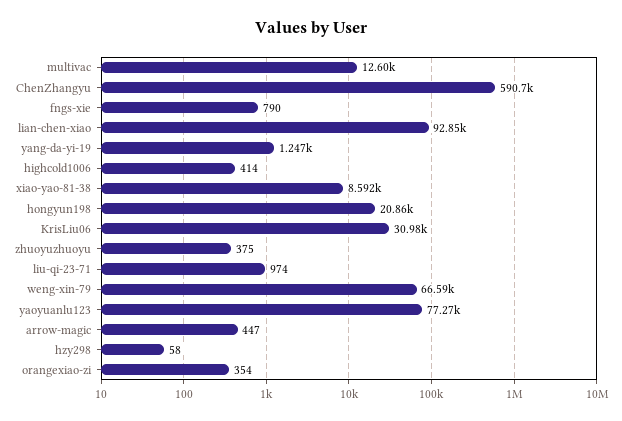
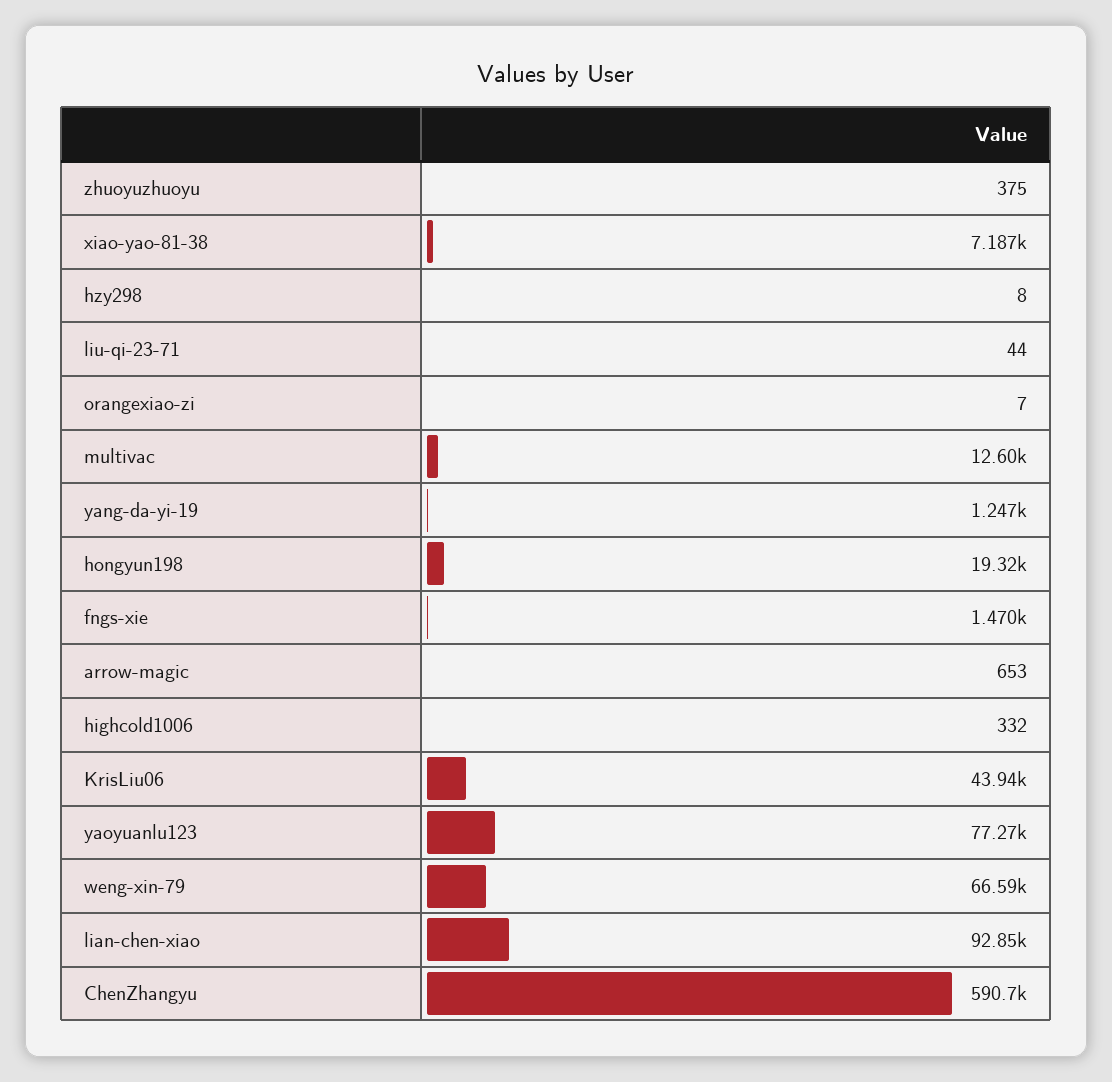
  {
    "multivac": 12600,
    "ChenZhangyu": 590700,
-   "fngs-xie": 790,
+   "fngs-xie": 1470,
    "lian-chen-xiao": 92850,
    "yang-da-yi-19": 1247,
-   "highcold1006": 414,
+   "highcold1006": 332,
-   "xiao-yao-81-38": 8592,
+   "xiao-yao-81-38": 7187,
-   "hongyun198": 20860,
+   "hongyun198": 19320,
-   "KrisLiu06": 30980,
+   "KrisLiu06": 43940,
    "zhuoyuzhuoyu": 375,
-   "liu-qi-23-71": 974,
+   "liu-qi-23-71": 44,
    "weng-xin-79": 66590,
    "yaoyuanlu123": 77270,
-   "arrow-magic": 447,
+   "arrow-magic": 653,
-   "hzy298": 58,
+   "hzy298": 8,
-   "orangexiao-zi": 354
+   "orangexiao-zi": 7
  }

